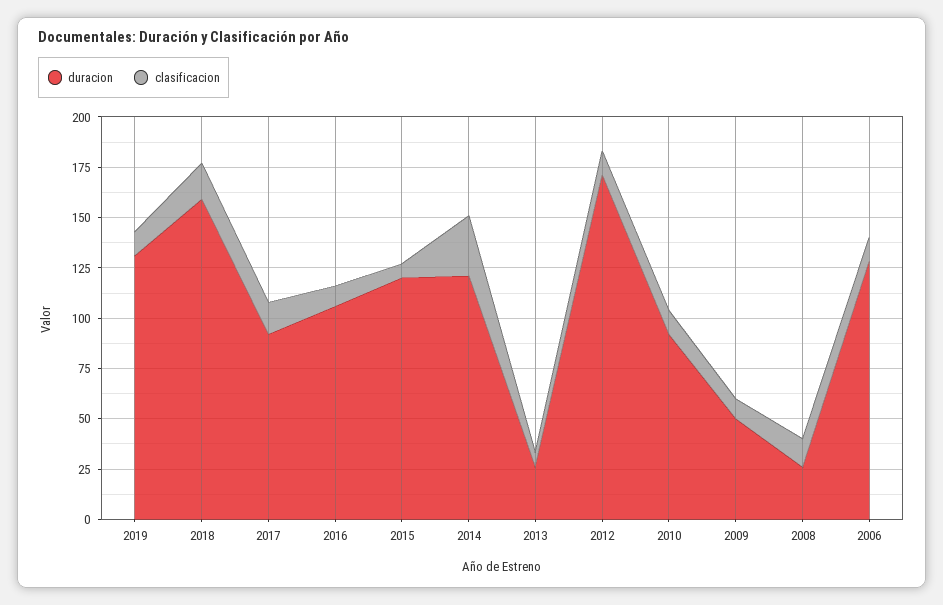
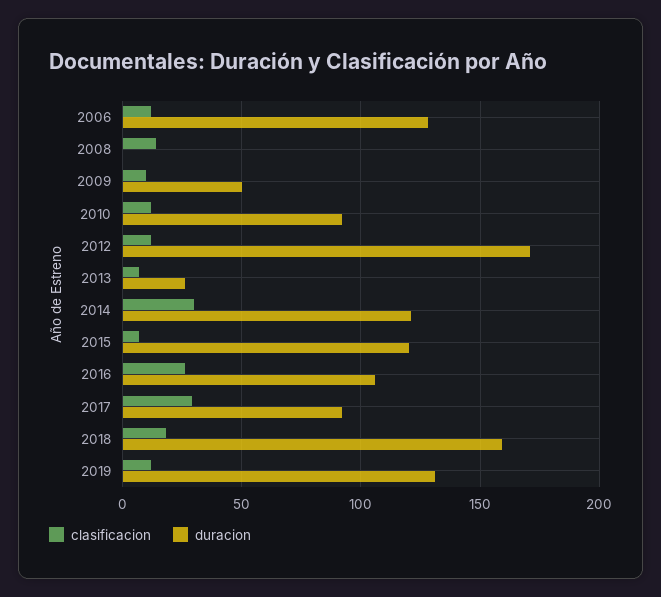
  {
    "duracion": {
      "2019": 130,
      "2018": 160,
      "2017": 90,
      "2016": 105,
      "2015": 120,
      "2014": 120,
      "2013": 25,
      "2012": 170,
      "2010": 90,
      "2009": 50,
-     "2008": 25,
+     "2008": 0,
      "2006": 130
    },
    "clasificacion": {
      "2019": 10,
      "2018": 20,
-     "2017": 15,
+     "2017": 30,
-     "2016": 10,
+     "2016": 25,
      "2015": 5,
      "2014": 30,
      "2013": 5,
      "2012": 10,
      "2010": 10,
      "2009": 10,
      "2008": 15,
      "2006": 10
    }
  }

